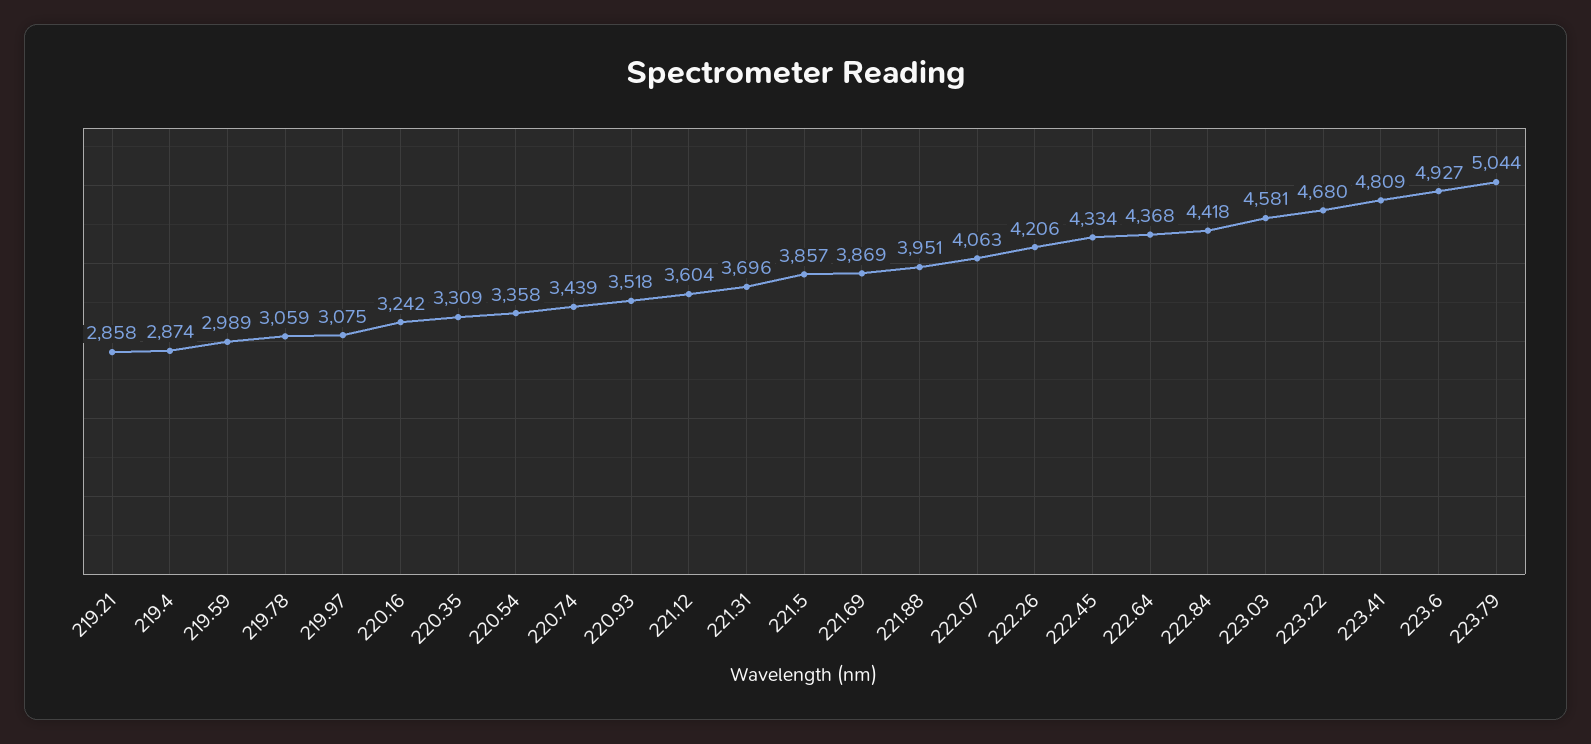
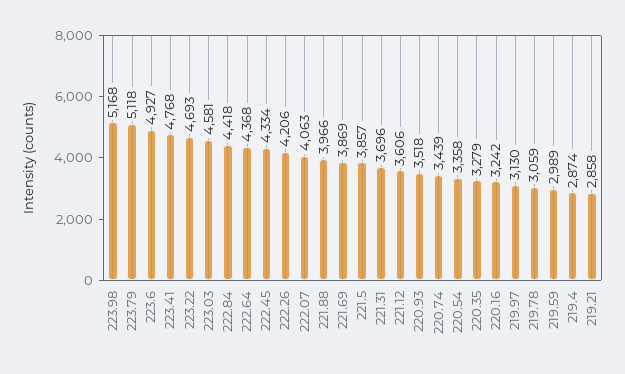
  {
    "219.21": 2858,
    "219.4": 2874,
    "219.59": 2989,
    "219.78": 3059,
-   "219.97": 3075,
+   "219.97": 3130,
    "220.16": 3242,
-   "220.35": 3309,
+   "220.35": 3279,
    "220.54": 3358,
    "220.74": 3439,
    "220.93": 3518,
-   "221.12": 3604,
+   "221.12": 3606,
    "221.31": 3696,
    "221.5": 3857,
    "221.69": 3869,
-   "221.88": 3951,
+   "221.88": 3966,
    "222.07": 4063,
    "222.26": 4206,
    "222.45": 4334,
    "222.64": 4368,
    "222.84": 4418,
    "223.03": 4581,
-   "223.22": 4680,
+   "223.22": 4693,
-   "223.41": 4809,
+   "223.41": 4768,
    "223.6": 4927,
-   "223.79": 5044
+   "223.79": 5118,
+   "223.98": 5168
  }

